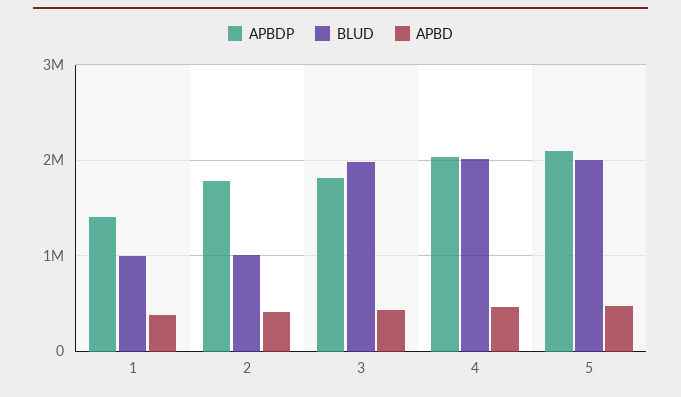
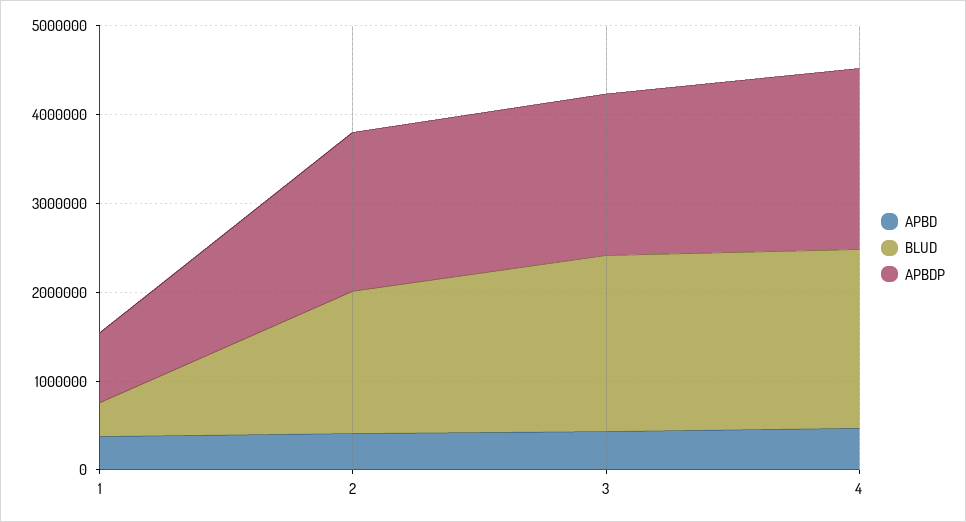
  {
    "APBDP": {
-     "1": 1400000,
+     "1": 800000,
      "2": 1800000,
      "3": 1800000,
-     "4": 2000000,
+     "4": 2000000
-     "5": 2100000
    },
    "BLUD": {
-     "1": 1000000,
+     "1": 400000,
-     "2": 1000000,
+     "2": 1600000,
      "3": 2000000,
-     "4": 2000000,
+     "4": 2000000
-     "5": 2000000
    },
    "APBD": {
      "1": 400000,
      "2": 400000,
      "3": 400000,
-     "4": 500000,
+     "4": 500000
-     "5": 500000
    }
  }

